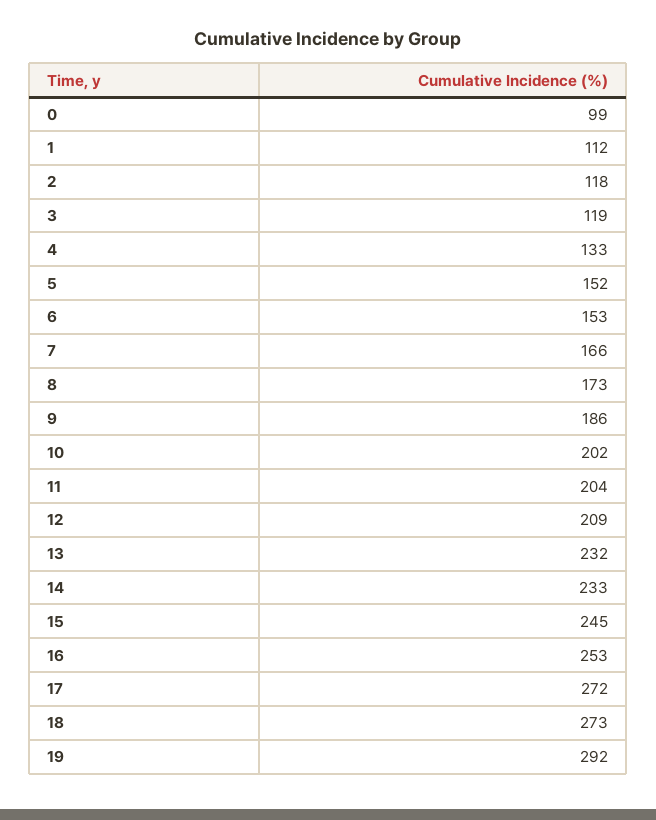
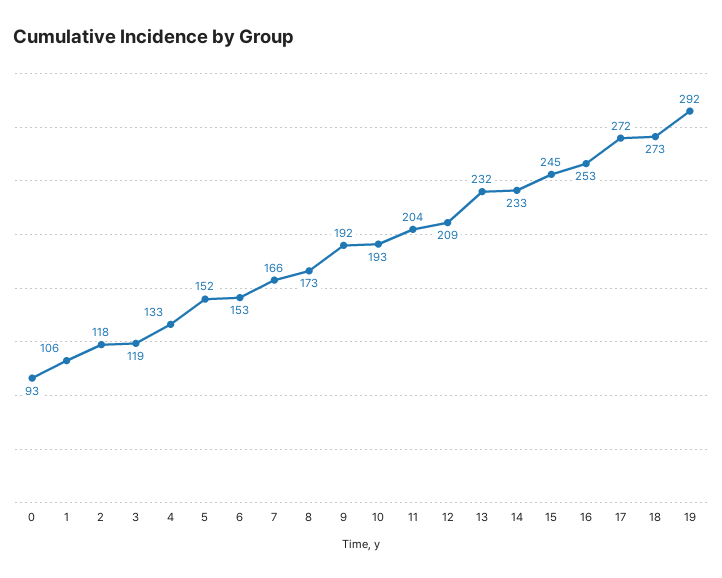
  {
-   "0": 99,
+   "0": 93,
-   "1": 112,
+   "1": 106,
    "2": 118,
    "3": 119,
    "4": 133,
    "5": 152,
    "6": 153,
    "7": 166,
    "8": 173,
-   "9": 186,
+   "9": 192,
-   "10": 202,
+   "10": 193,
    "11": 204,
    "12": 209,
    "13": 232,
    "14": 233,
    "15": 245,
    "16": 253,
    "17": 272,
    "18": 273,
    "19": 292
  }

